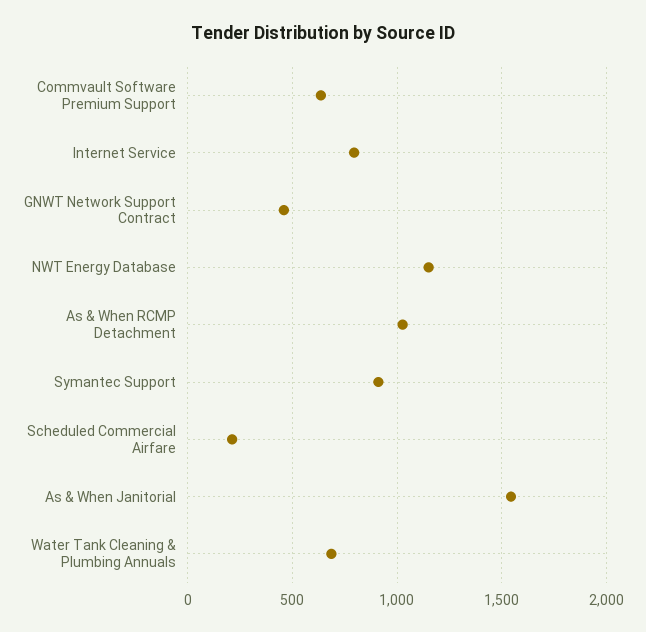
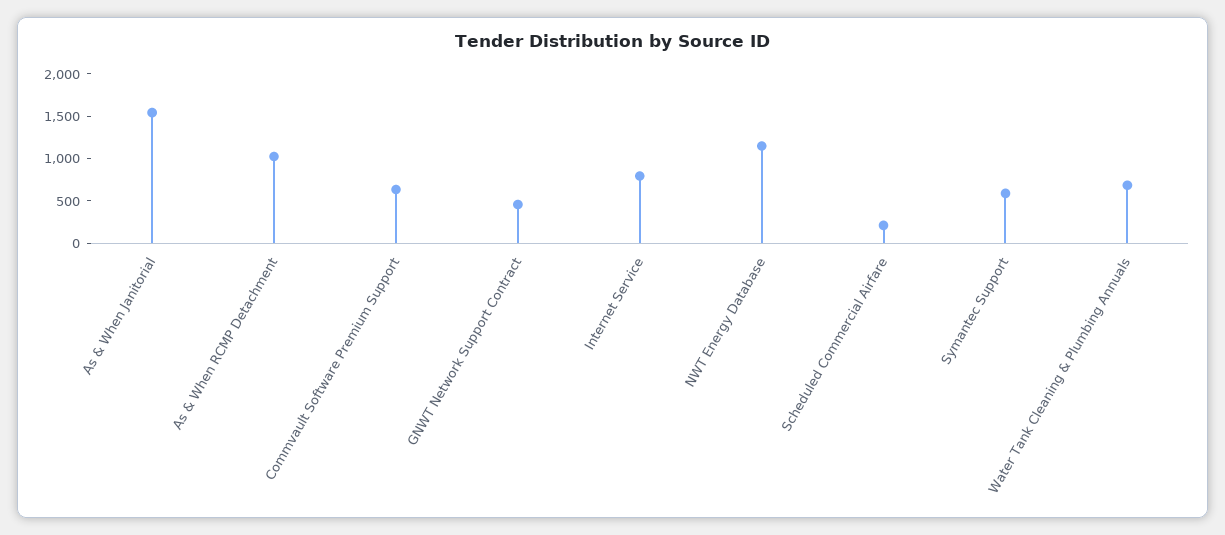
  {
    "Commvault Software Premium Support": 650,
    "Internet Service": 800,
    "GNWT Network Support Contract": 450,
    "NWT Energy Database": 1150,
    "As & When RCMP Detachment": 1050,
-   "Symantec Support": 900,
+   "Symantec Support": 600,
    "Scheduled Commercial Airfare": 200,
    "As & When Janitorial": 1550,
    "Water Tank Cleaning & Plumbing Annuals": 700
  }

